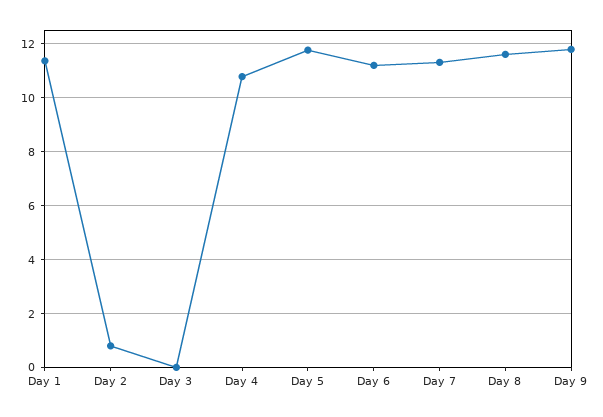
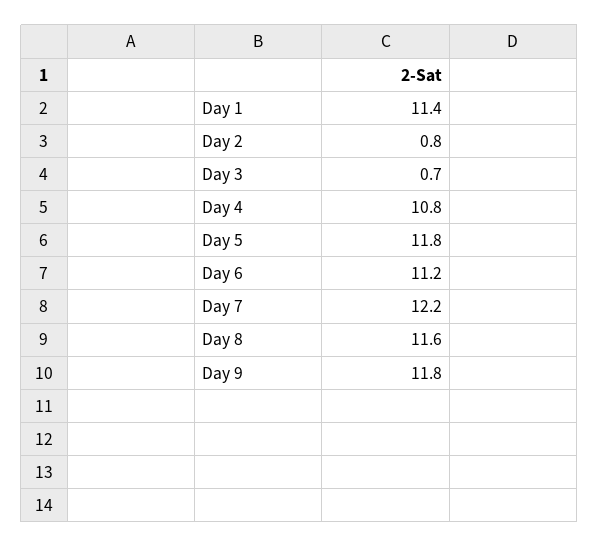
  {
    "Day 1": 11.4,
    "Day 2": 0.8,
-   "Day 3": 0,
+   "Day 3": 0.7,
    "Day 4": 10.8,
    "Day 5": 11.8,
    "Day 6": 11.2,
-   "Day 7": 11.25,
+   "Day 7": 12.2,
    "Day 8": 11.6,
    "Day 9": 11.8
  }

